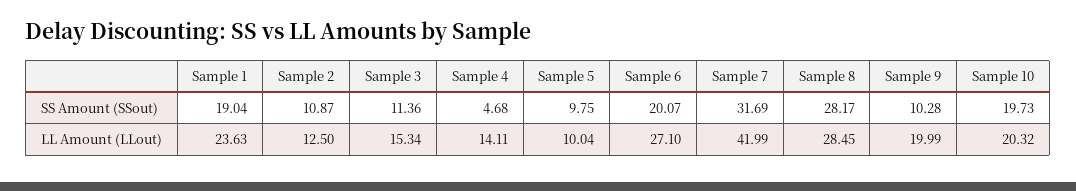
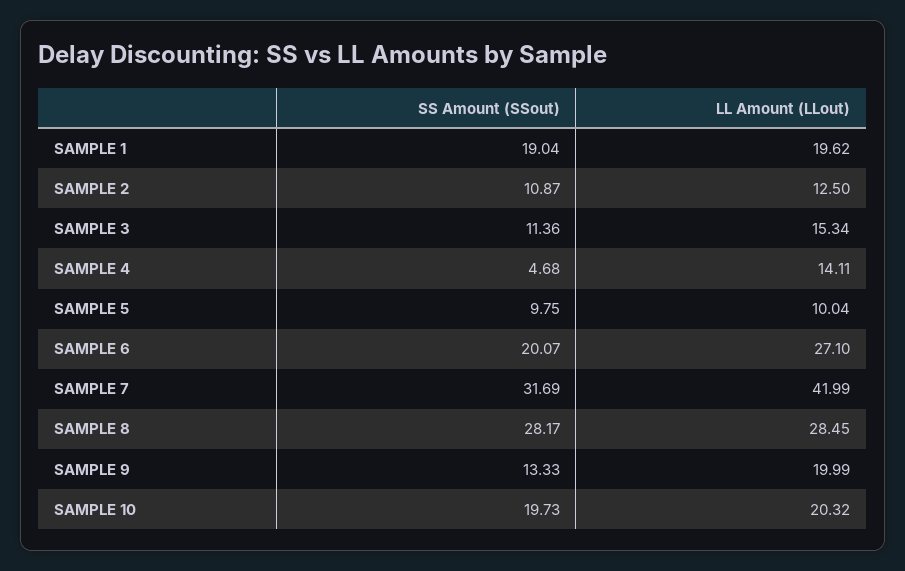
  {
    "Sample 1": {
      "SS Amount (SSout)": 19.04,
-     "LL Amount (LLout)": 23.63
+     "LL Amount (LLout)": 19.62
    },
    "Sample 2": {
      "SS Amount (SSout)": 10.87,
      "LL Amount (LLout)": 12.5
    },
    "Sample 3": {
      "SS Amount (SSout)": 11.36,
      "LL Amount (LLout)": 15.34
    },
    "Sample 4": {
      "SS Amount (SSout)": 4.68,
      "LL Amount (LLout)": 14.11
    },
    "Sample 5": {
      "SS Amount (SSout)": 9.75,
      "LL Amount (LLout)": 10.04
    },
    "Sample 6": {
      "SS Amount (SSout)": 20.07,
      "LL Amount (LLout)": 27.1
    },
    "Sample 7": {
      "SS Amount (SSout)": 31.69,
      "LL Amount (LLout)": 41.99
    },
    "Sample 8": {
      "SS Amount (SSout)": 28.17,
      "LL Amount (LLout)": 28.45
    },
    "Sample 9": {
-     "SS Amount (SSout)": 10.28,
+     "SS Amount (SSout)": 13.33,
      "LL Amount (LLout)": 19.99
    },
    "Sample 10": {
      "SS Amount (SSout)": 19.73,
      "LL Amount (LLout)": 20.32
    }
  }

